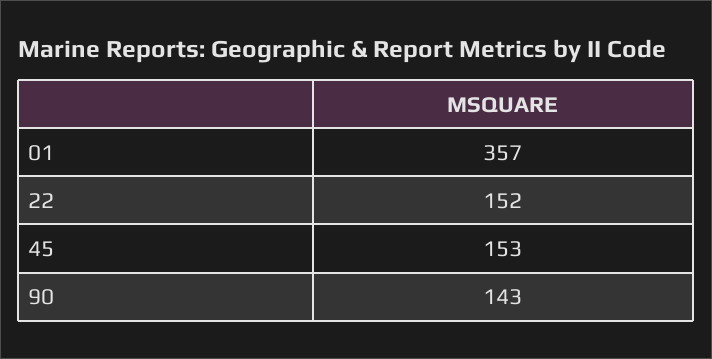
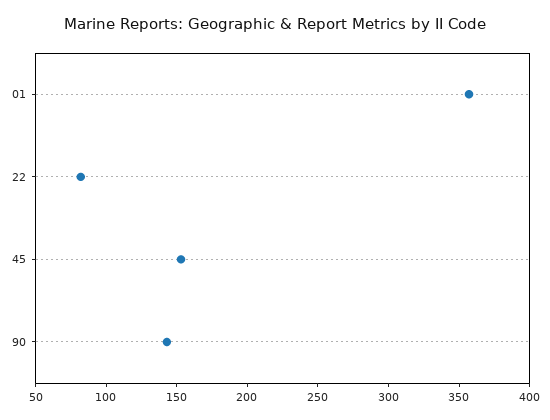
  {
    "01": 357,
-   "22": 152,
+   "22": 80,
    "45": 153,
    "90": 143
  }

